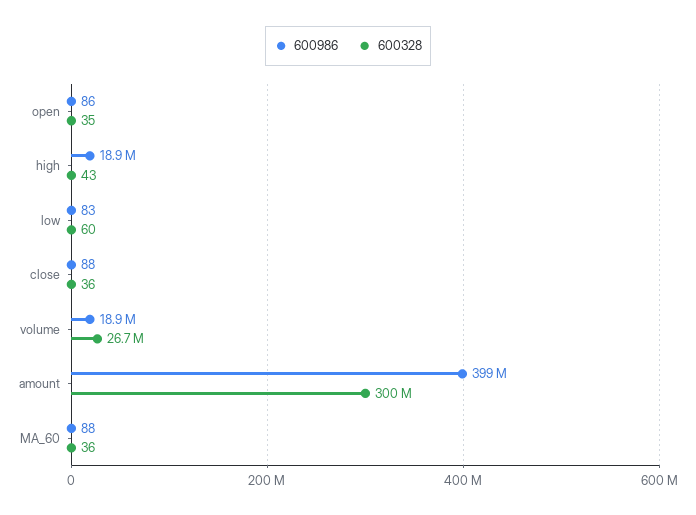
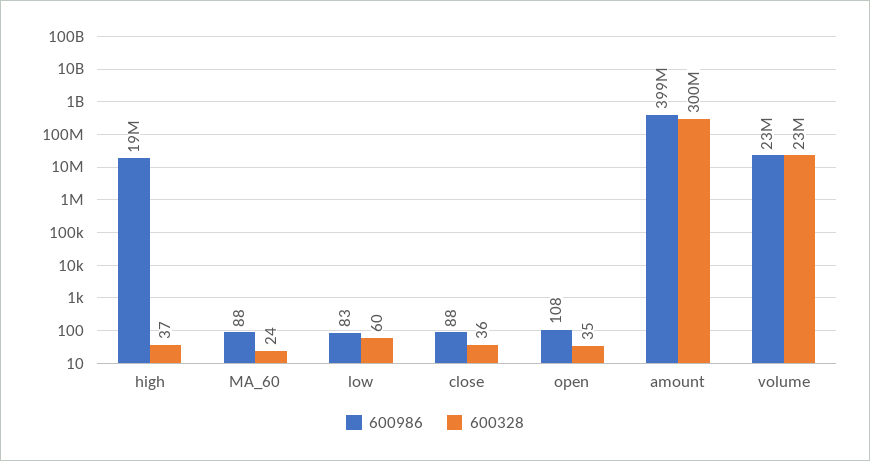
  {
    "600986": {
-     "open": 86,
+     "open": 108,
      "high": 18900000,
      "low": 83,
      "close": 88,
-     "volume": 18900000,
+     "volume": 23000000,
      "amount": 399000000,
      "MA_60": 88
    },
    "600328": {
      "open": 35,
-     "high": 43,
+     "high": 37,
      "low": 60,
      "close": 36,
-     "volume": 26700000,
+     "volume": 23000000,
      "amount": 300000000,
-     "MA_60": 36
+     "MA_60": 24
    }
  }

